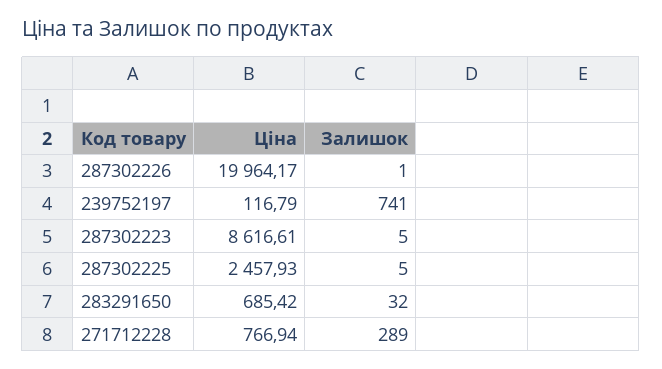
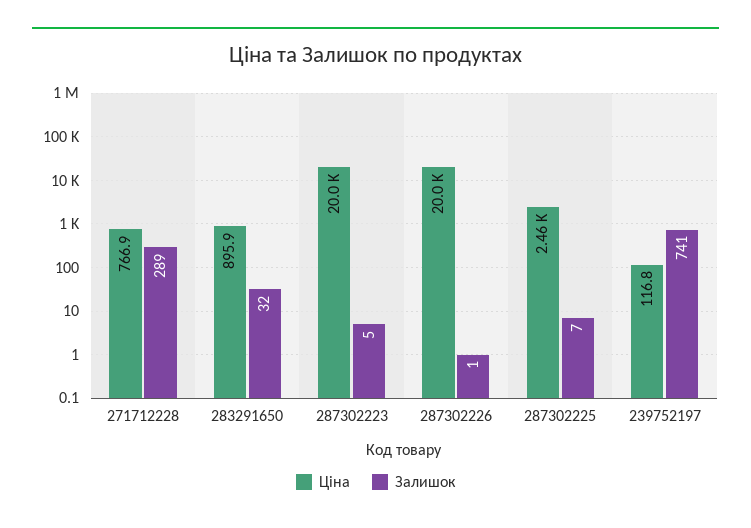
  {
    "Ціна": {
      "287302226": 19964.17,
      "239752197": 116.79,
-     "287302223": 8616.61,
+     "287302223": 20000,
      "287302225": 2457.93,
-     "283291650": 685.42,
+     "283291650": 895.9,
      "271712228": 766.94
    },
    "Залишок": {
      "287302226": 1,
      "239752197": 741,
      "287302223": 5,
-     "287302225": 5,
+     "287302225": 7,
      "283291650": 32,
      "271712228": 289
    }
  }

